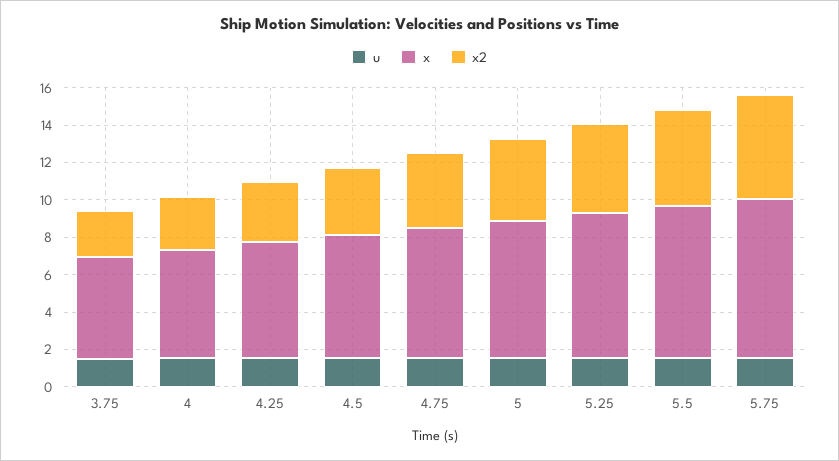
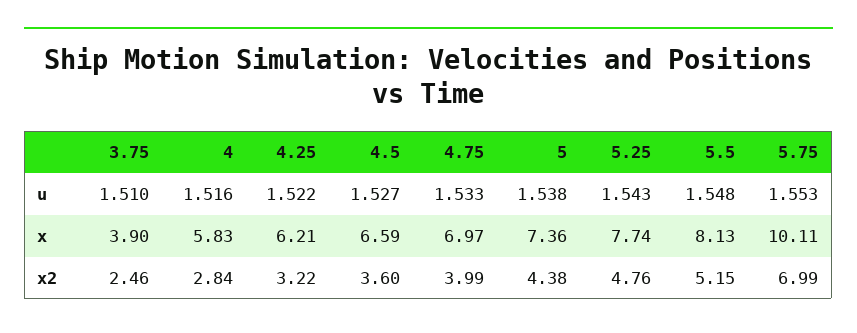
  {
    "u": {
      "3.75": 1.51,
      "4": 1.516,
      "4.25": 1.522,
      "4.5": 1.527,
      "4.75": 1.533,
      "5": 1.538,
      "5.25": 1.543,
      "5.5": 1.548,
      "5.75": 1.553
    },
    "x": {
-     "3.75": 5.5,
+     "3.75": 3.9,
      "4": 5.83,
      "4.25": 6.21,
      "4.5": 6.59,
      "4.75": 6.97,
      "5": 7.36,
      "5.25": 7.74,
      "5.5": 8.13,
-     "5.75": 8.5
+     "5.75": 10.11
    },
    "x2": {
      "3.75": 2.46,
      "4": 2.84,
      "4.25": 3.22,
      "4.5": 3.6,
      "4.75": 3.99,
      "5": 4.38,
      "5.25": 4.76,
      "5.5": 5.15,
-     "5.75": 5.5
+     "5.75": 6.99
    }
  }

